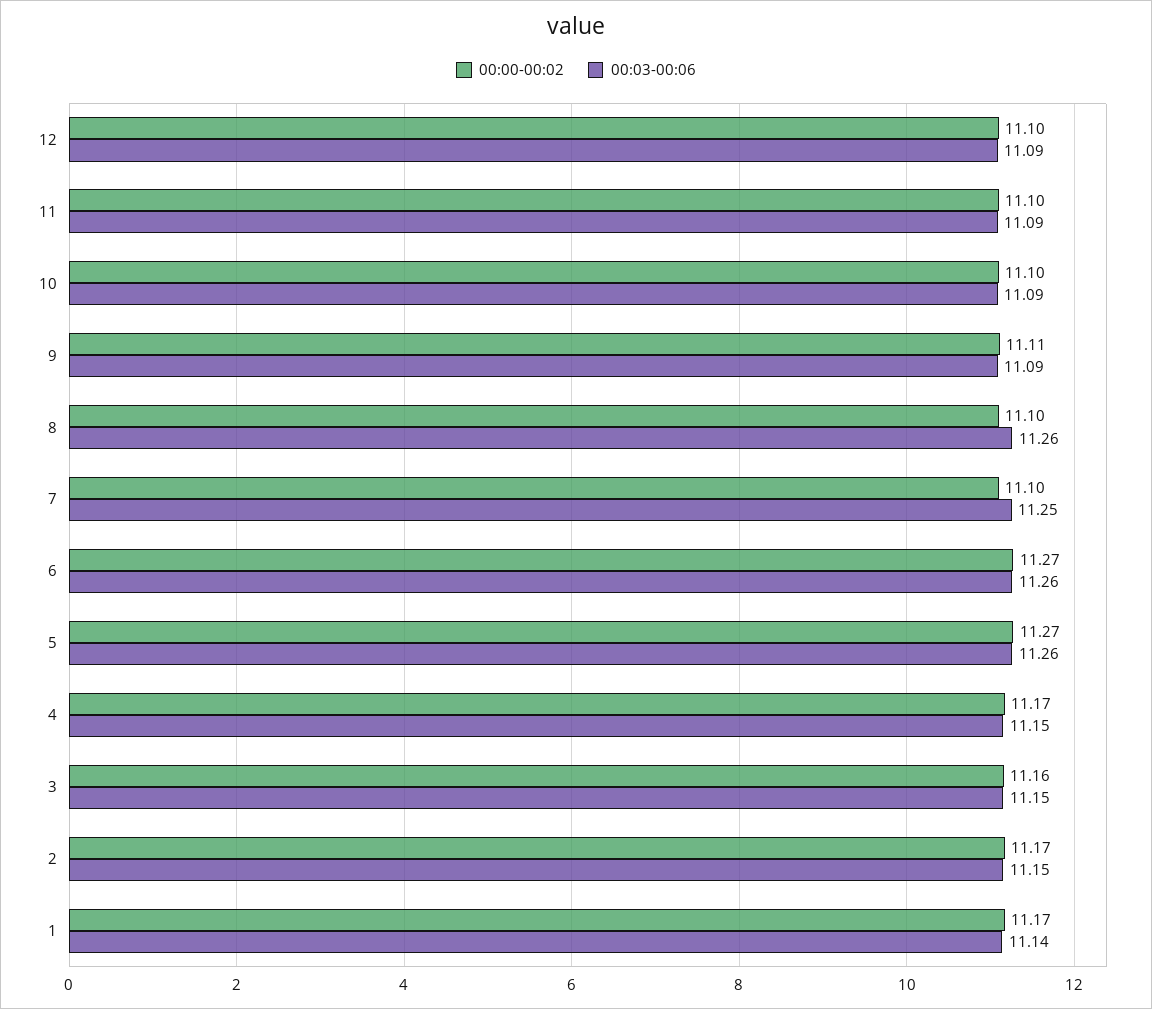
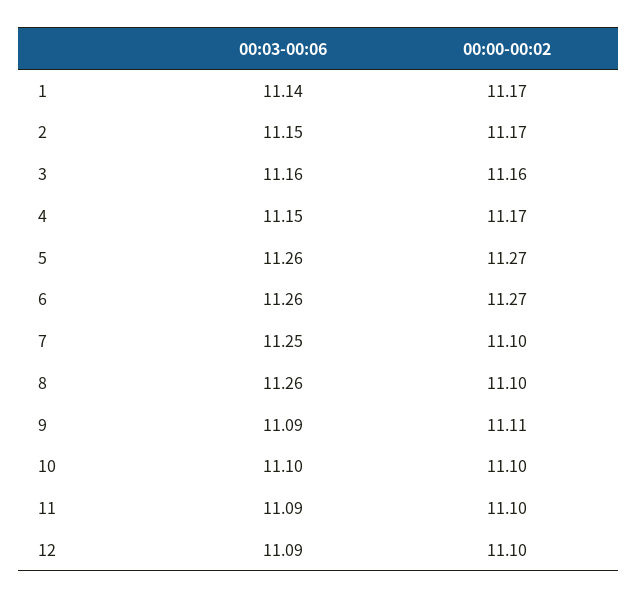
  {
    "00:00-00:02": {
      "12": 11.1,
      "11": 11.1,
      "10": 11.1,
      "9": 11.11,
      "8": 11.1,
      "7": 11.1,
      "6": 11.27,
      "5": 11.27,
      "4": 11.17,
      "3": 11.16,
      "2": 11.17,
      "1": 11.17
    },
    "00:03-00:06": {
      "12": 11.09,
      "11": 11.09,
-     "10": 11.09,
+     "10": 11.1,
      "9": 11.09,
      "8": 11.26,
      "7": 11.25,
      "6": 11.26,
      "5": 11.26,
      "4": 11.15,
-     "3": 11.15,
+     "3": 11.16,
      "2": 11.15,
      "1": 11.14
    }
  }

